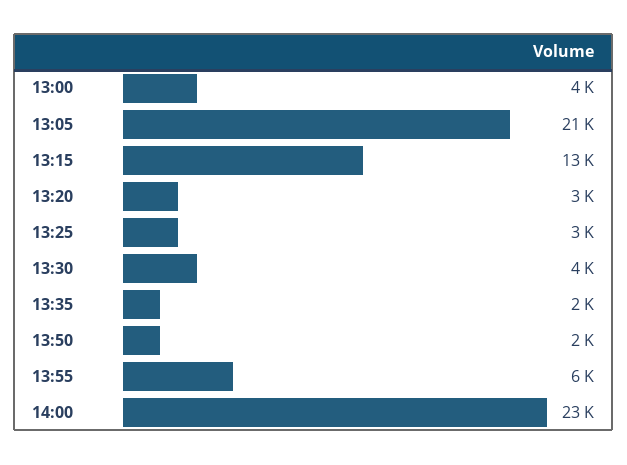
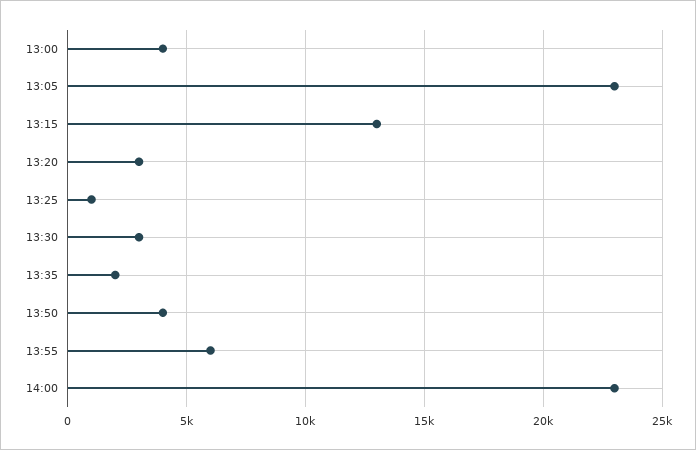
  {
    "13:00": 4000,
-   "13:05": 21000,
+   "13:05": 23000,
    "13:15": 13000,
    "13:20": 3000,
-   "13:25": 3000,
+   "13:25": 1000,
-   "13:30": 4000,
+   "13:30": 3000,
    "13:35": 2000,
-   "13:50": 2000,
+   "13:50": 4000,
    "13:55": 6000,
    "14:00": 23000
  }

